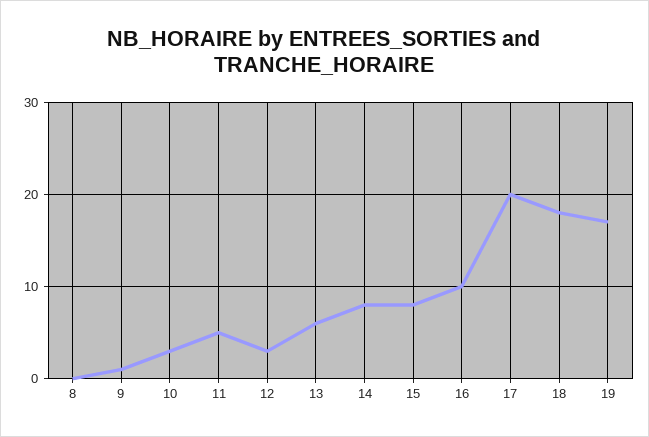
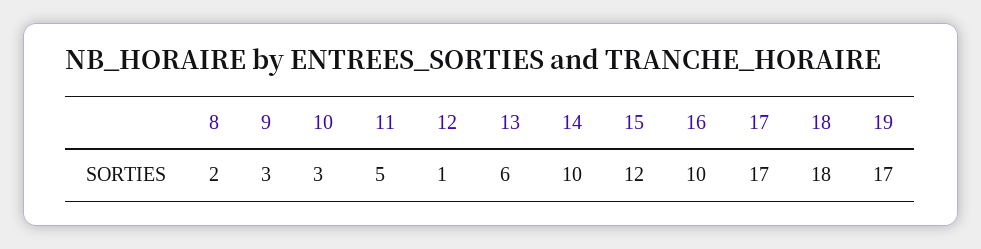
  {
-   "8": 0,
+   "8": 2,
-   "9": 1,
+   "9": 3,
    "10": 3,
    "11": 5,
-   "12": 3,
+   "12": 1,
    "13": 6,
-   "14": 8,
+   "14": 10,
-   "15": 8,
+   "15": 12,
    "16": 10,
-   "17": 20,
+   "17": 17,
    "18": 18,
    "19": 17
  }

